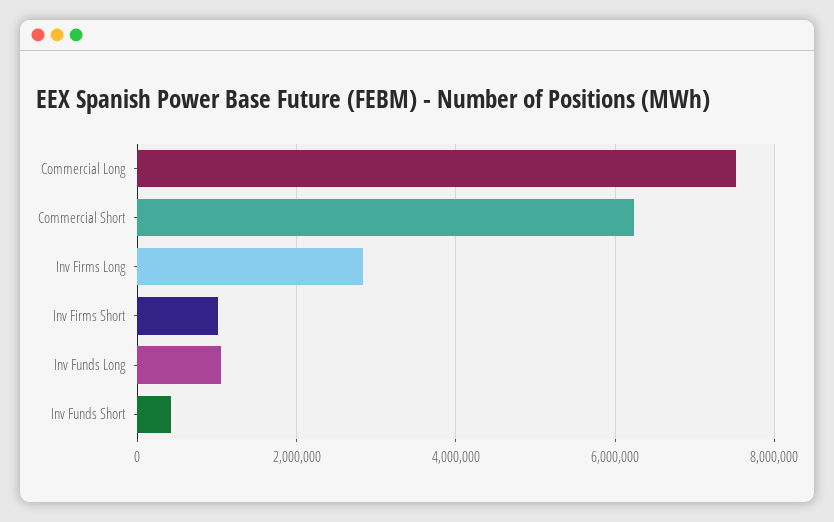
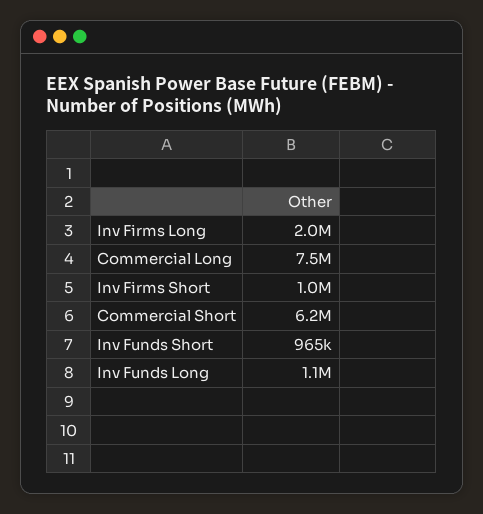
  {
    "Commercial Long": 7500000,
    "Commercial Short": 6200000,
-   "Inv Firms Long": 2800000,
+   "Inv Firms Long": 2000000,
    "Inv Firms Short": 1000000,
    "Inv Funds Long": 1100000,
-   "Inv Funds Short": 400000
+   "Inv Funds Short": 965000
  }

